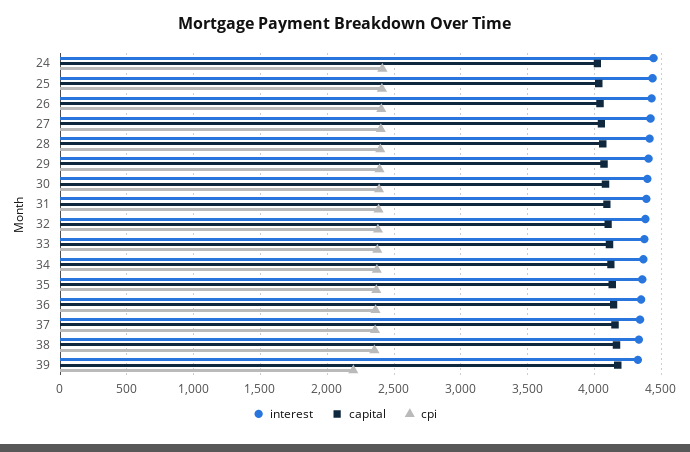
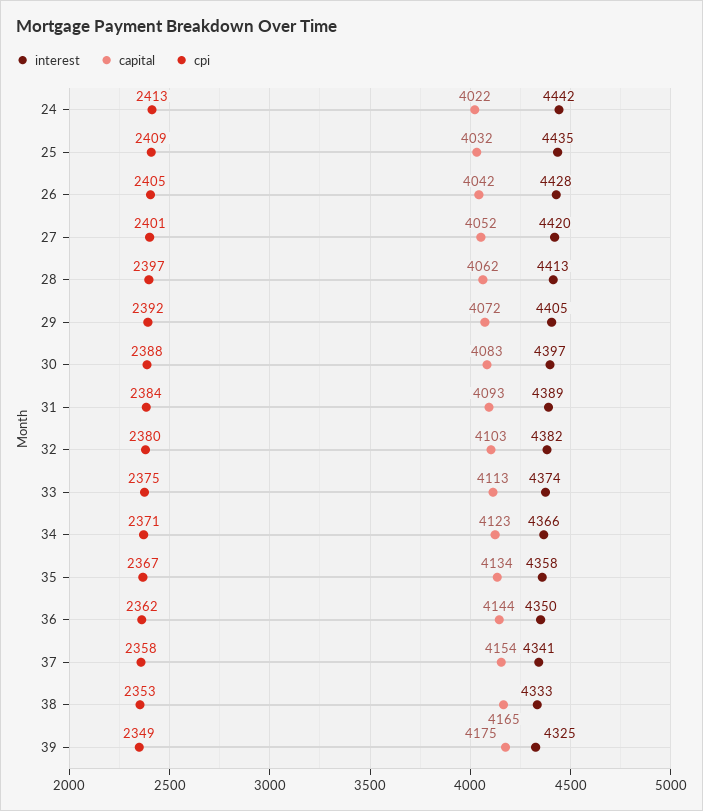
  {
    "interest": {
      "24": 4442,
      "25": 4435,
      "26": 4428,
      "27": 4420,
      "28": 4413,
      "29": 4405,
      "30": 4397,
      "31": 4389,
      "32": 4382,
      "33": 4374,
      "34": 4366,
      "35": 4358,
      "36": 4350,
      "37": 4341,
      "38": 4333,
      "39": 4325
    },
    "capital": {
      "24": 4022,
      "25": 4032,
      "26": 4042,
      "27": 4052,
      "28": 4062,
      "29": 4072,
      "30": 4083,
      "31": 4093,
      "32": 4103,
      "33": 4113,
      "34": 4123,
      "35": 4134,
      "36": 4144,
      "37": 4154,
      "38": 4165,
      "39": 4175
    },
    "cpi": {
      "24": 2413,
      "25": 2409,
      "26": 2405,
      "27": 2401,
      "28": 2397,
      "29": 2392,
      "30": 2388,
      "31": 2384,
      "32": 2380,
      "33": 2375,
      "34": 2371,
      "35": 2367,
      "36": 2362,
      "37": 2358,
      "38": 2353,
-     "39": 2200
+     "39": 2349
    }
  }

